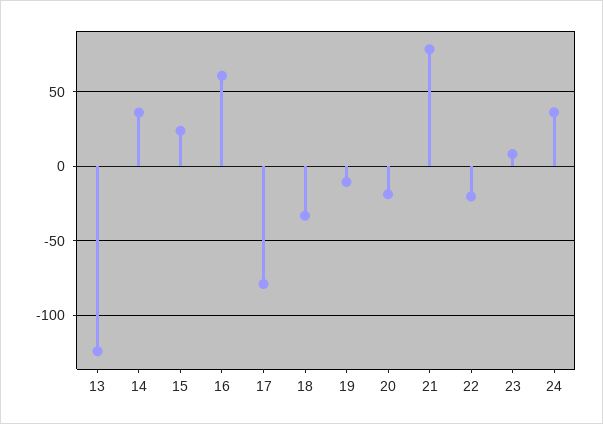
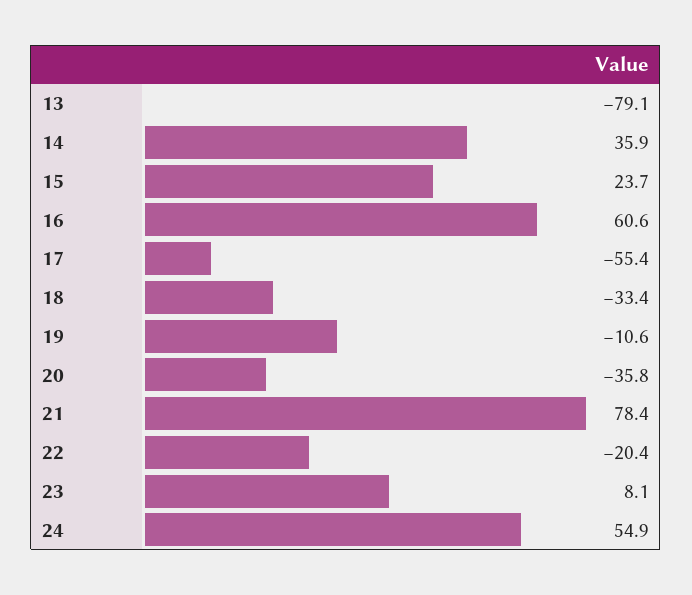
  {
-   "13": -125,
+   "13": -79.1,
    "14": 35.9,
    "15": 23.7,
    "16": 60.6,
-   "17": -80,
+   "17": -55.4,
    "18": -33.4,
    "19": -10.6,
-   "20": -20,
+   "20": -35.8,
    "21": 78.4,
    "22": -20.4,
    "23": 8.1,
-   "24": 35
+   "24": 54.9
  }

